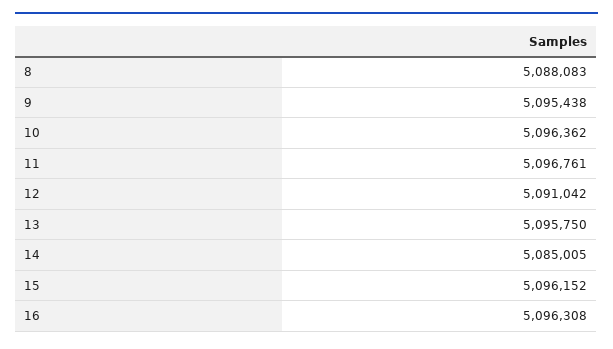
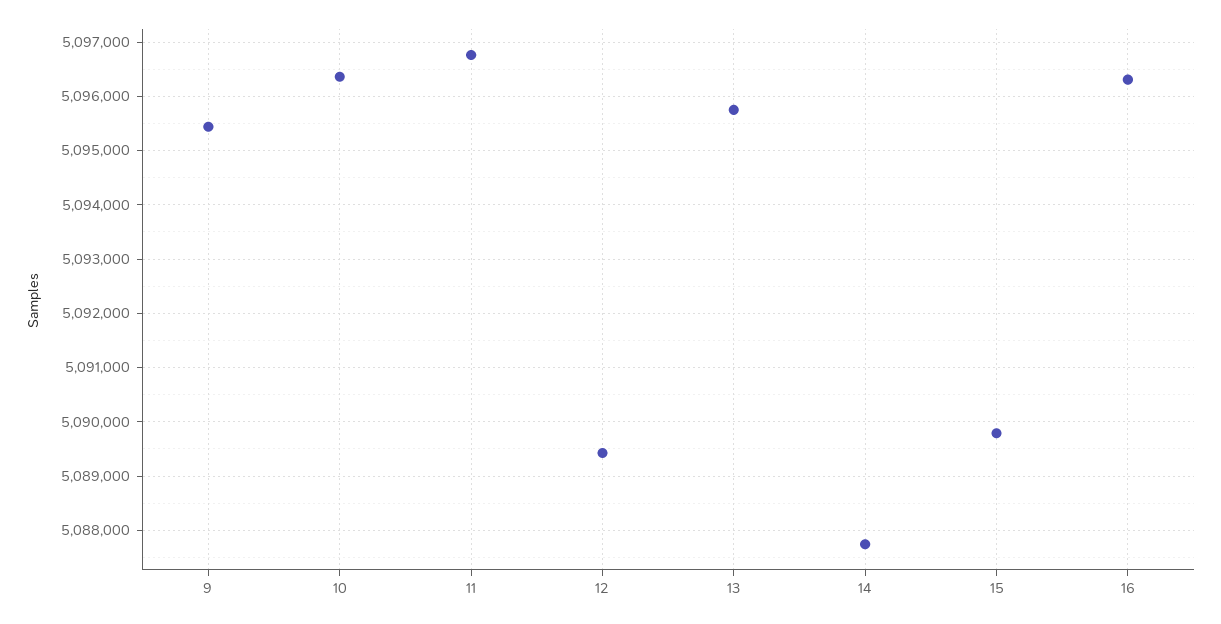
  {
-   "8": 5088083,
    "9": 5095438,
    "10": 5096362,
    "11": 5096761,
-   "12": 5091042,
+   "12": 5089400,
    "13": 5095750,
-   "14": 5085005,
+   "14": 5087800,
-   "15": 5096152,
+   "15": 5089800,
    "16": 5096308
  }

